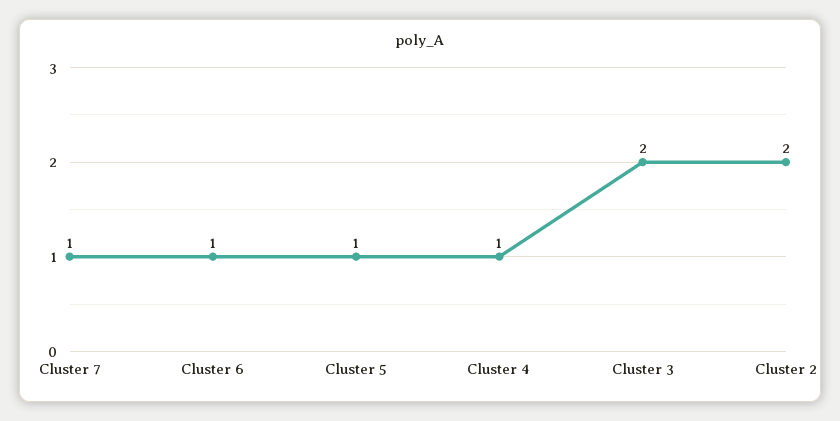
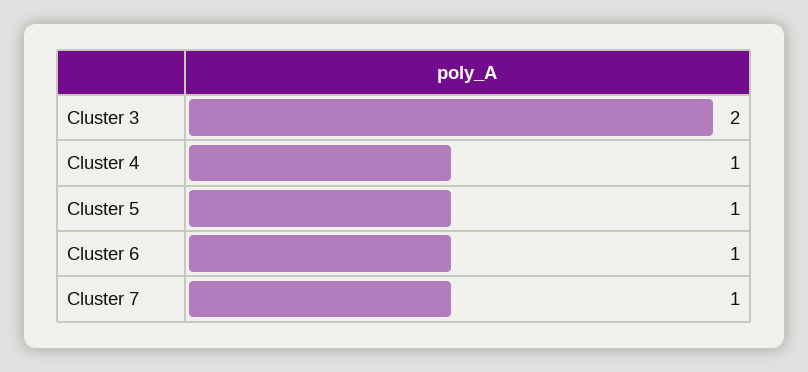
  {
    "Cluster 7": 1,
    "Cluster 6": 1,
    "Cluster 5": 1,
    "Cluster 4": 1,
-   "Cluster 3": 2,
+   "Cluster 3": 2
-   "Cluster 2": 2
  }

